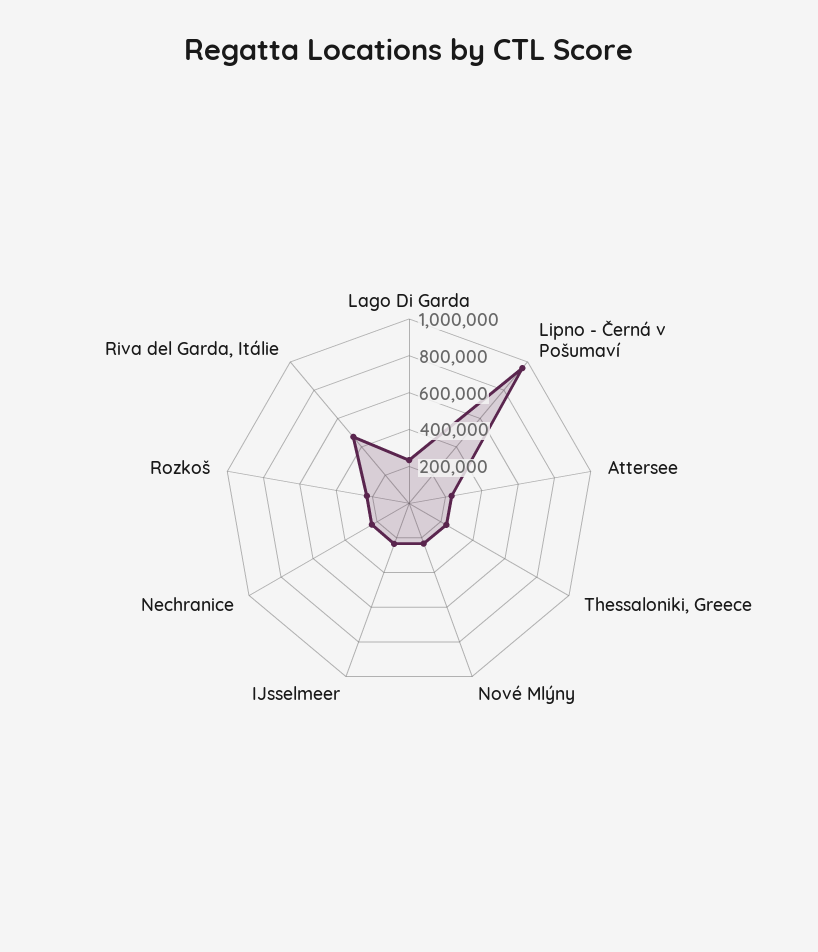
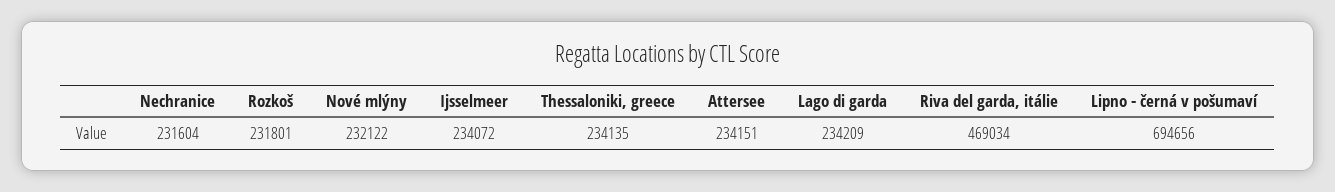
  {
    "Lago Di Garda": 234209,
-   "Lipno - Černá v Pošumaví": 950000,
+   "Lipno - Černá v Pošumaví": 694656,
    "Attersee": 234151,
    "Thessaloniki, Greece": 234135,
    "Nové Mlýny": 232122,
    "IJsselmeer": 234072,
    "Nechranice": 231604,
    "Rozkoš": 231801,
    "Riva del Garda, Itálie": 469034
  }

